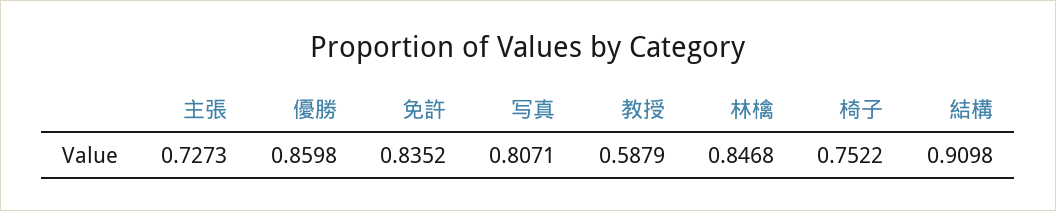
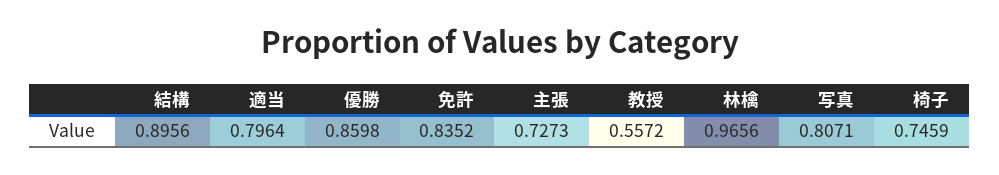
  {
    "主張": 0.7273,
    "優勝": 0.8598,
    "免許": 0.8352,
    "写真": 0.8071,
-   "教授": 0.5879,
+   "教授": 0.5572,
-   "林檎": 0.8468,
+   "林檎": 0.9656,
-   "椅子": 0.7522,
+   "椅子": 0.7459,
-   "結構": 0.9098
+   "結構": 0.8956,
+   "適当": 0.7964
  }

